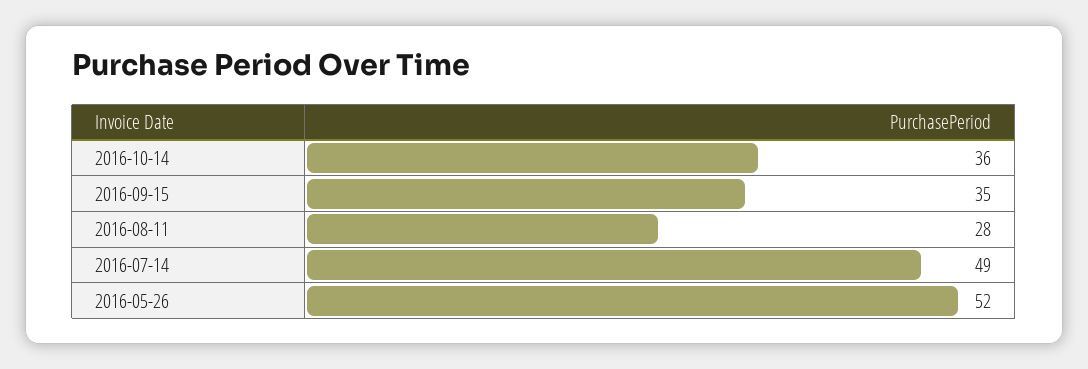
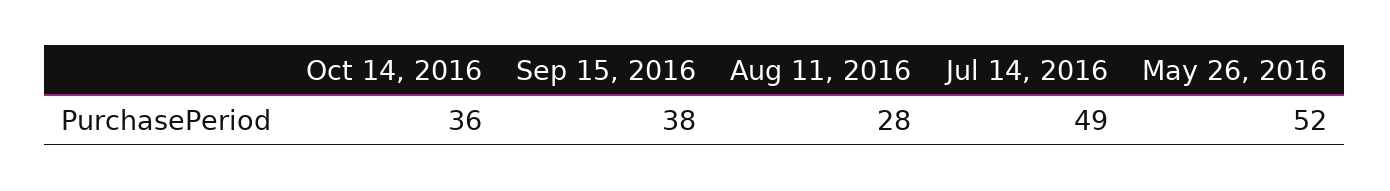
  {
    "2016-10-14": 36,
-   "2016-09-15": 35,
+   "2016-09-15": 38,
    "2016-08-11": 28,
    "2016-07-14": 49,
    "2016-05-26": 52
  }

